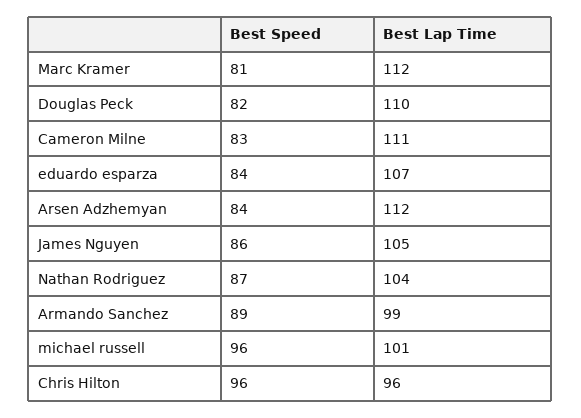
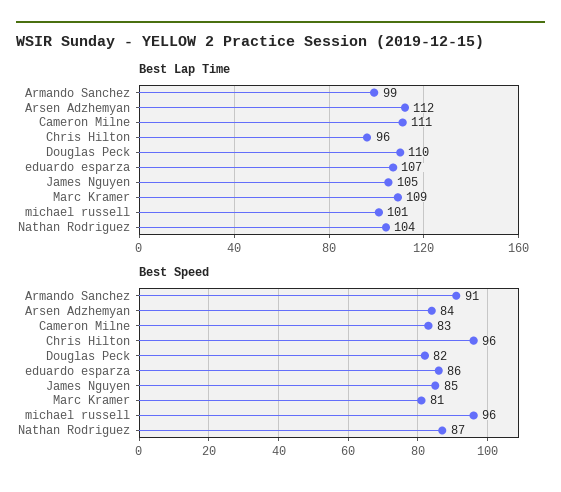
  {
    "Best Speed": {
      "Marc Kramer": 81,
      "Douglas Peck": 82,
      "Cameron Milne": 83,
-     "eduardo esparza": 84,
+     "eduardo esparza": 86,
      "Arsen Adzhemyan": 84,
-     "James Nguyen": 86,
+     "James Nguyen": 85,
      "Nathan Rodriguez": 87,
-     "Armando Sanchez": 89,
+     "Armando Sanchez": 91,
      "michael russell": 96,
      "Chris Hilton": 96
    },
    "Best Lap Time": {
-     "Marc Kramer": 112,
+     "Marc Kramer": 109,
      "Douglas Peck": 110,
      "Cameron Milne": 111,
      "eduardo esparza": 107,
      "Arsen Adzhemyan": 112,
      "James Nguyen": 105,
      "Nathan Rodriguez": 104,
      "Armando Sanchez": 99,
      "michael russell": 101,
      "Chris Hilton": 96
    }
  }

